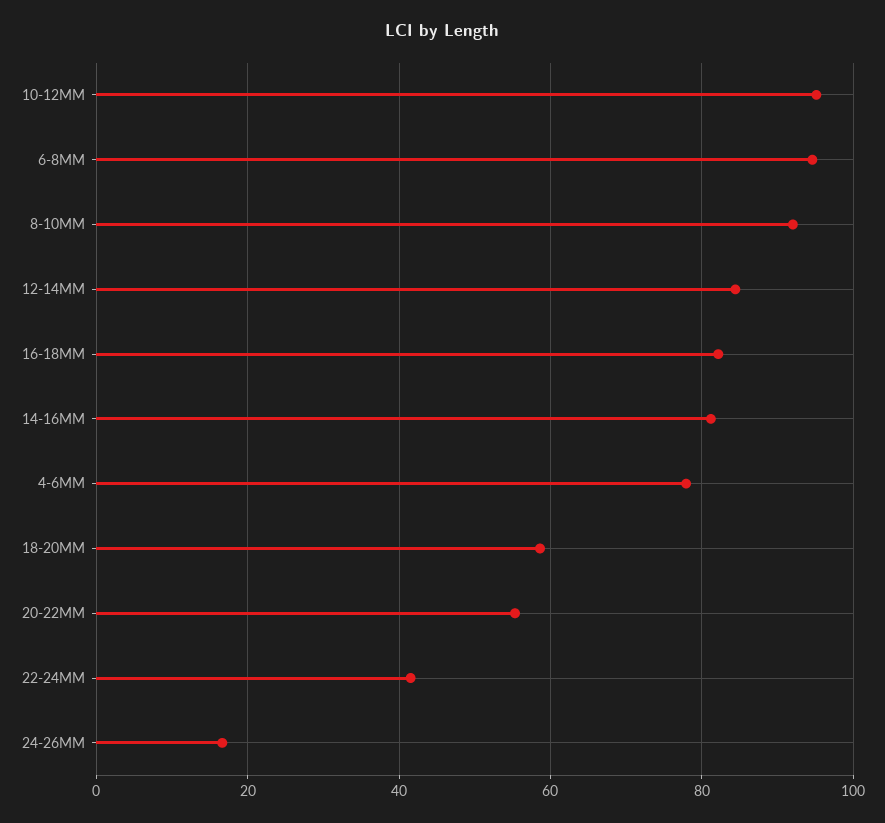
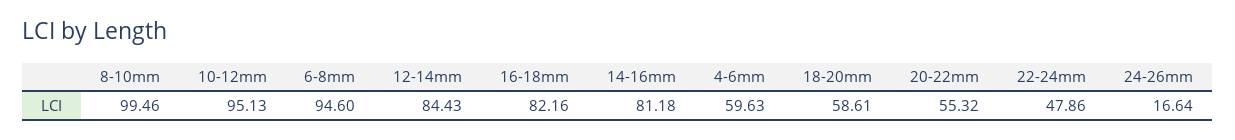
  {
    "10-12MM": 95.13,
    "6-8MM": 94.6,
-   "8-10MM": 92,
+   "8-10MM": 99.46,
    "12-14MM": 84.43,
    "16-18MM": 82.16,
    "14-16MM": 81.18,
-   "4-6MM": 78,
+   "4-6MM": 59.63,
    "18-20MM": 58.61,
    "20-22MM": 55.32,
-   "22-24MM": 42,
+   "22-24MM": 47.86,
    "24-26MM": 16.64
  }

